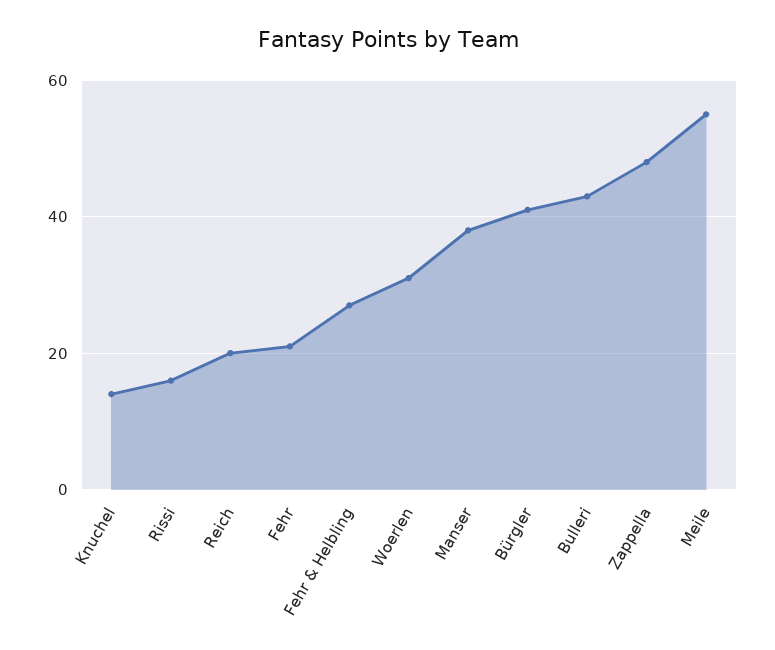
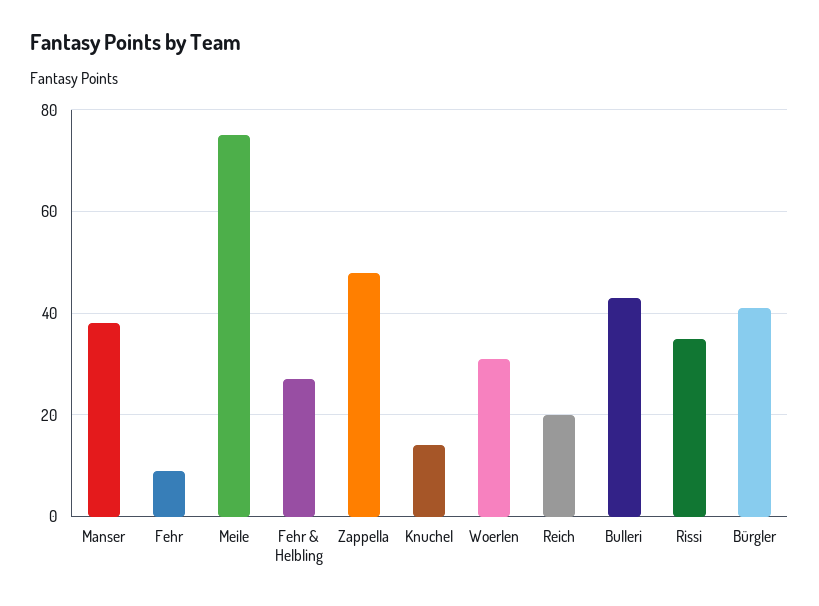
  {
    "Knuchel": 15,
-   "Rissi": 15,
+   "Rissi": 35,
    "Reich": 20,
-   "Fehr": 20,
+   "Fehr": 10,
    "Fehr & Helbling": 25,
    "Woerlen": 30,
    "Manser": 40,
    "Bürgler": 40,
    "Bulleri": 45,
    "Zappella": 50,
-   "Meile": 55
+   "Meile": 75
  }

